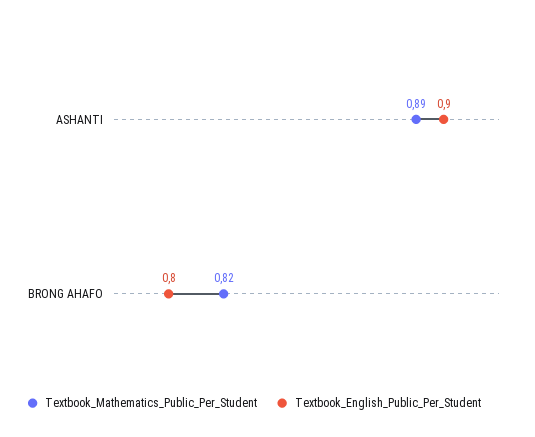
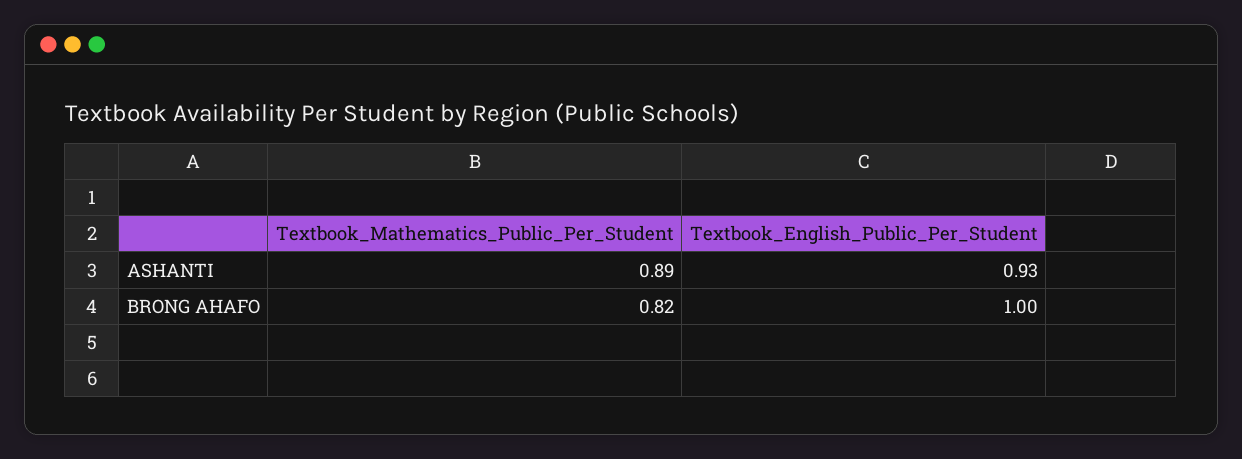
  {
    "Textbook_Mathematics_Public_Per_Student": {
      "ASHANTI": 0.89,
      "BRONG AHAFO": 0.82
    },
    "Textbook_English_Public_Per_Student": {
-     "ASHANTI": 0.9,
+     "ASHANTI": 0.93,
-     "BRONG AHAFO": 0.8
+     "BRONG AHAFO": 1
    }
  }

